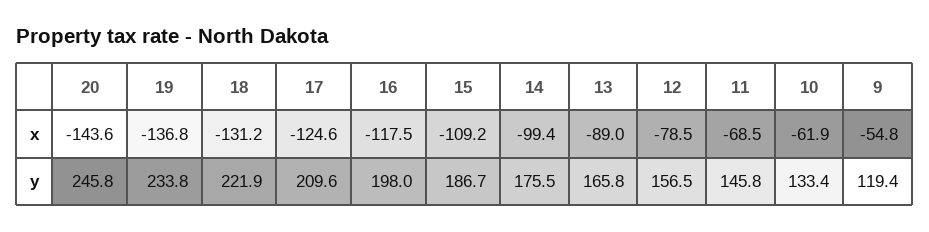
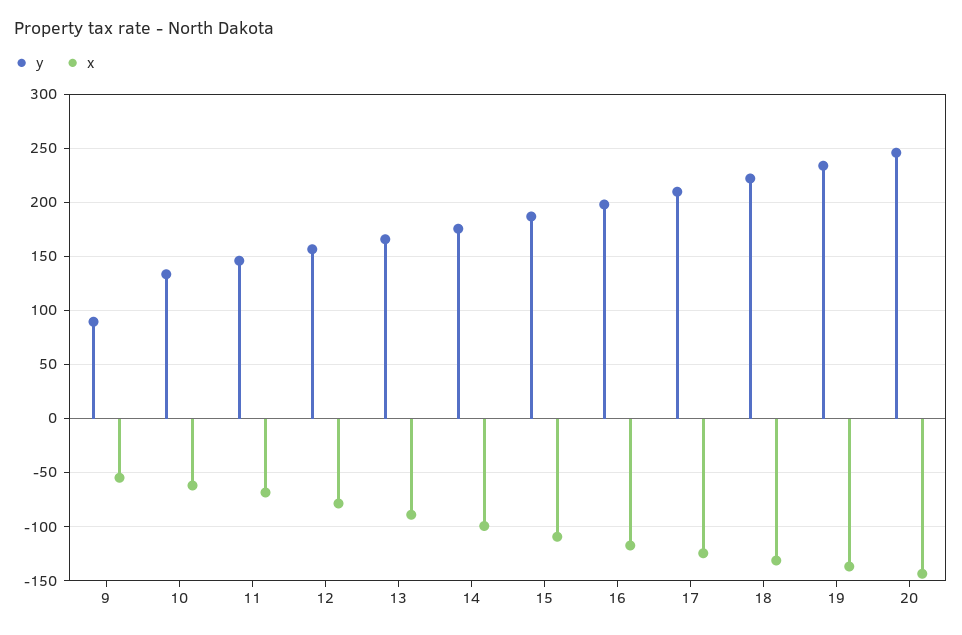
  {
    "x": {
      "20": -143.6,
      "19": -136.8,
      "18": -131.2,
      "17": -124.6,
      "16": -117.5,
      "15": -109.2,
      "14": -99.4,
      "13": -89,
      "12": -78.5,
      "11": -68.5,
      "10": -61.9,
      "9": -54.8
    },
    "y": {
      "20": 245.8,
      "19": 233.8,
      "18": 221.9,
      "17": 209.6,
      "16": 198,
      "15": 186.7,
      "14": 175.5,
      "13": 165.8,
      "12": 156.5,
      "11": 145.8,
      "10": 133.4,
-     "9": 119.4
+     "9": 90
    }
  }

